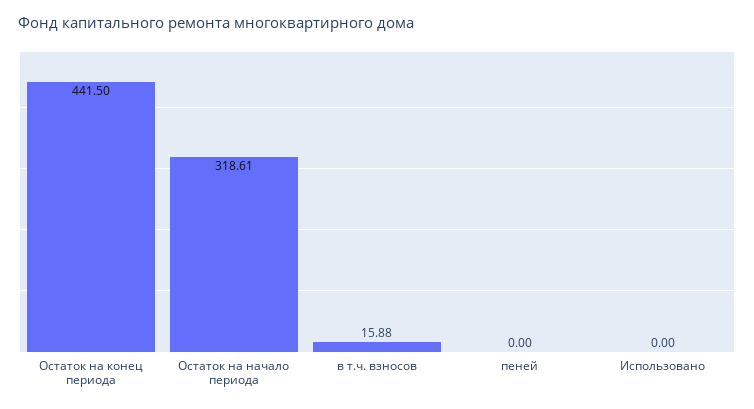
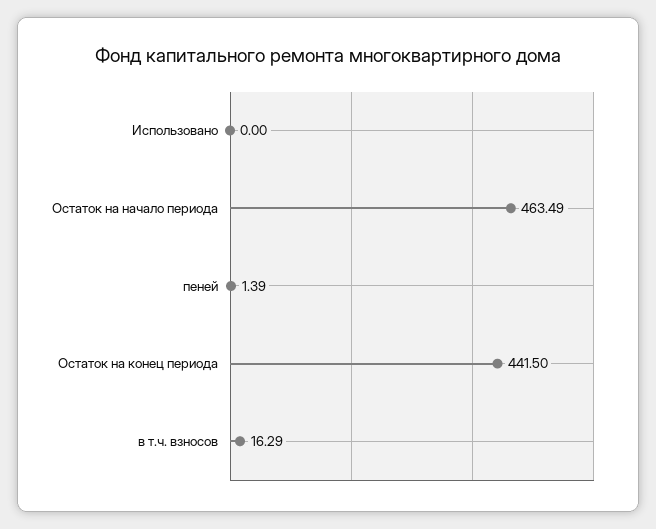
  {
    "Остаток на конец периода": 441.5,
-   "Остаток на начало периода": 318.61,
+   "Остаток на начало периода": 463.49,
-   "в т.ч. взносов": 15.88,
+   "в т.ч. взносов": 16.29,
-   "пеней": 0,
+   "пеней": 1.39,
    "Использовано": 0
  }

